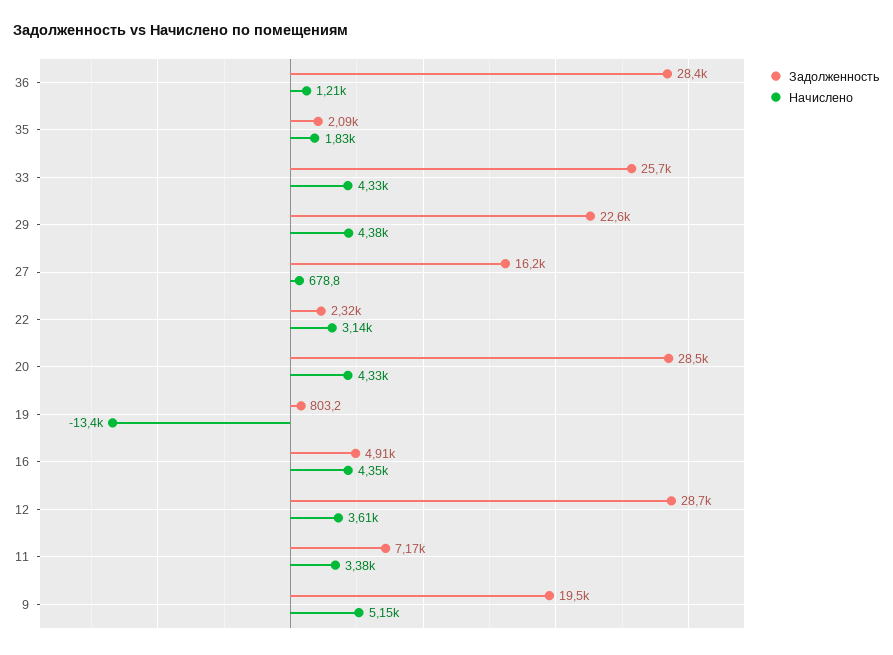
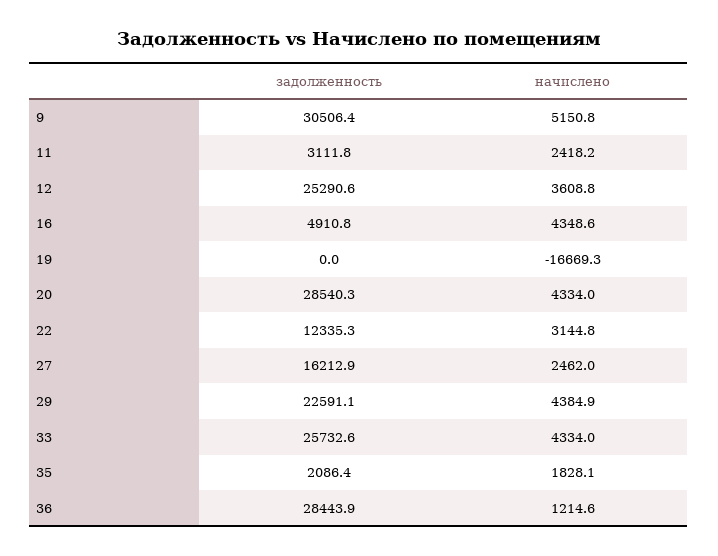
  {
    "Задолженность": {
      "36": 28443.9,
      "35": 2086.4,
      "33": 25732.6,
      "29": 22591.1,
      "27": 16212.9,
-     "22": 2320,
+     "22": 12335.3,
      "20": 28540.3,
-     "19": 803.2,
+     "19": 0,
      "16": 4910.8,
-     "12": 28700,
+     "12": 25290.6,
-     "11": 7170,
+     "11": 3111.8,
-     "9": 19500
+     "9": 30506.4
    },
    "Начислено": {
      "36": 1214.6,
      "35": 1828.1,
      "33": 4334,
      "29": 4384.9,
-     "27": 678.8,
+     "27": 2462,
      "22": 3144.8,
      "20": 4334,
-     "19": -13400,
+     "19": -16669.3,
      "16": 4348.6,
      "12": 3608.8,
-     "11": 3380,
+     "11": 2418.2,
      "9": 5150.8
    }
  }

